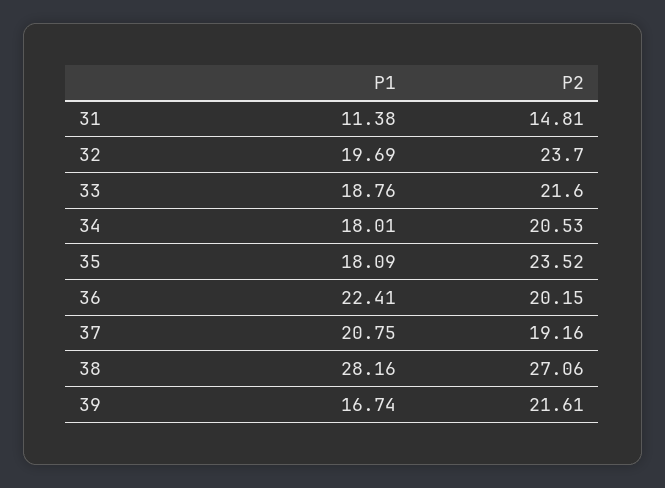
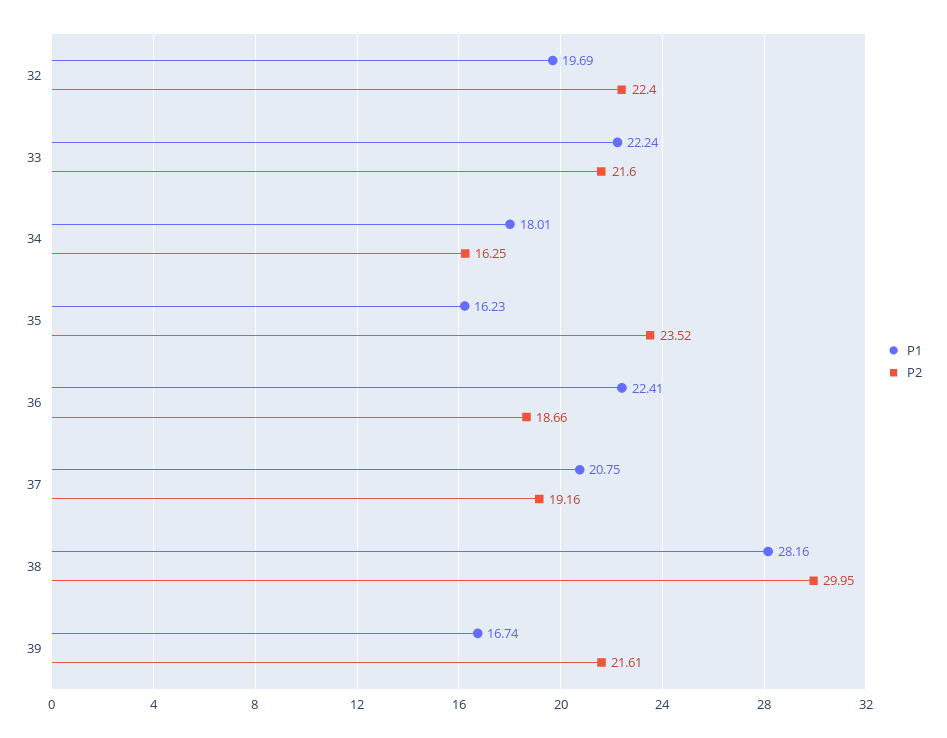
  {
    "P1": {
-     "31": 11.38,
      "32": 19.69,
-     "33": 18.76,
+     "33": 22.24,
      "34": 18.01,
-     "35": 18.09,
+     "35": 16.23,
      "36": 22.41,
      "37": 20.75,
      "38": 28.16,
      "39": 16.74
    },
    "P2": {
-     "31": 14.81,
-     "32": 23.7,
+     "32": 22.4,
      "33": 21.6,
-     "34": 20.53,
+     "34": 16.25,
      "35": 23.52,
-     "36": 20.15,
+     "36": 18.66,
      "37": 19.16,
-     "38": 27.06,
+     "38": 29.95,
      "39": 21.61
    }
  }

